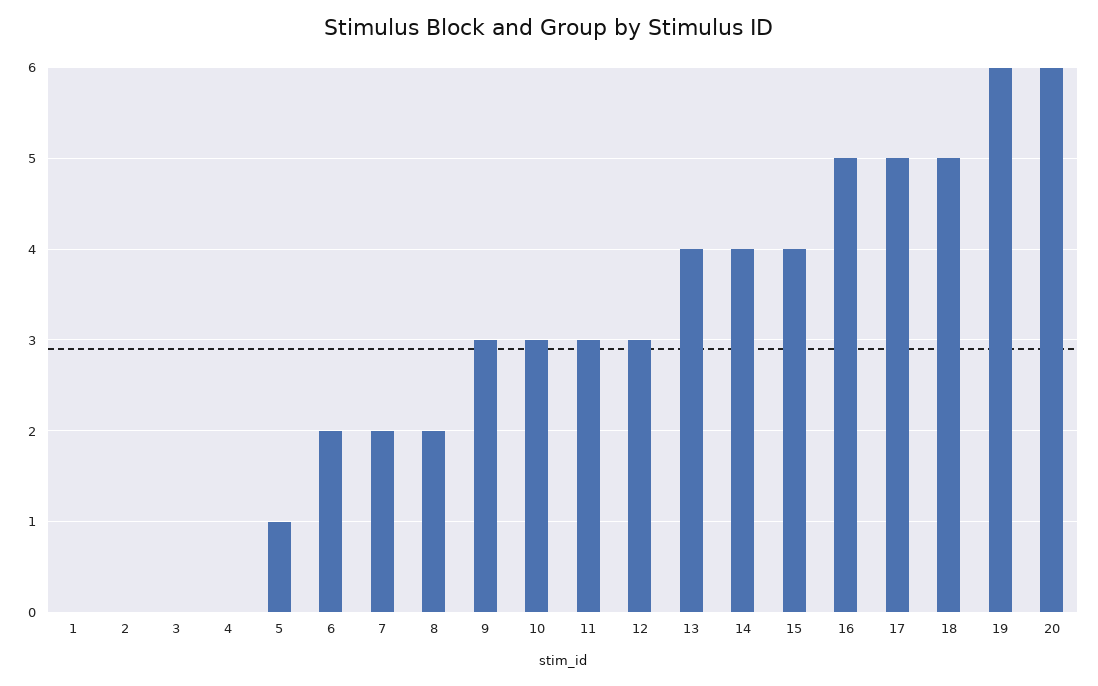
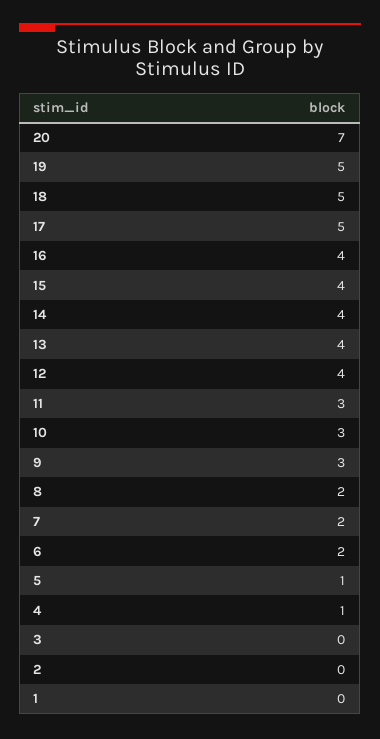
  {
    "1": 0,
    "2": 0,
    "3": 0,
-   "4": 0,
+   "4": 1,
    "5": 1,
    "6": 2,
    "7": 2,
    "8": 2,
    "9": 3,
    "10": 3,
    "11": 3,
-   "12": 3,
+   "12": 4,
    "13": 4,
    "14": 4,
    "15": 4,
-   "16": 5,
+   "16": 4,
    "17": 5,
    "18": 5,
-   "19": 6,
+   "19": 5,
-   "20": 6
+   "20": 7
  }

